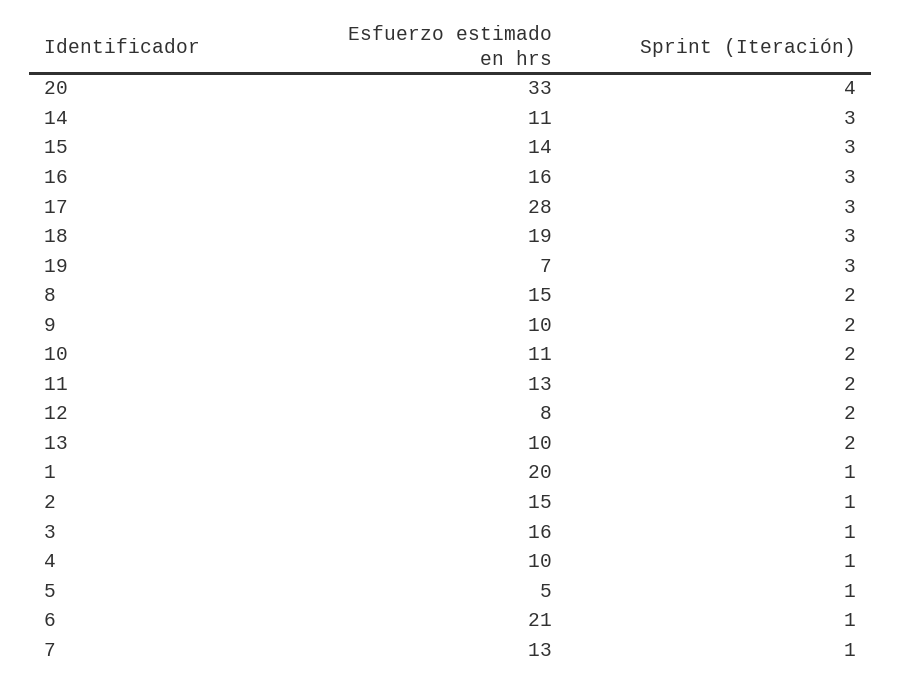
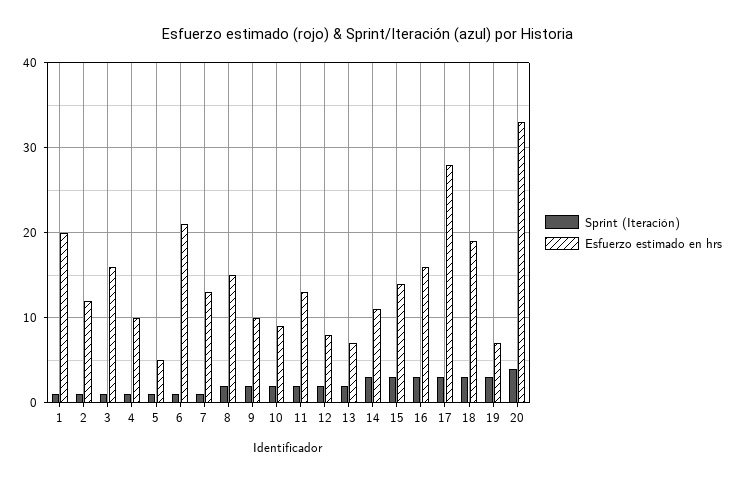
  {
    "Esfuerzo estimado en hrs": {
      "20": 33,
      "14": 11,
      "15": 14,
      "16": 16,
      "17": 28,
      "18": 19,
      "19": 7,
      "8": 15,
      "9": 10,
-     "10": 11,
+     "10": 9,
      "11": 13,
      "12": 8,
-     "13": 10,
+     "13": 7,
      "1": 20,
-     "2": 15,
+     "2": 12,
      "3": 16,
      "4": 10,
      "5": 5,
      "6": 21,
      "7": 13
    },
    "Sprint (Iteración)": {
      "20": 4,
      "14": 3,
      "15": 3,
      "16": 3,
      "17": 3,
      "18": 3,
      "19": 3,
      "8": 2,
      "9": 2,
      "10": 2,
      "11": 2,
      "12": 2,
      "13": 2,
      "1": 1,
      "2": 1,
      "3": 1,
      "4": 1,
      "5": 1,
      "6": 1,
      "7": 1
    }
  }

